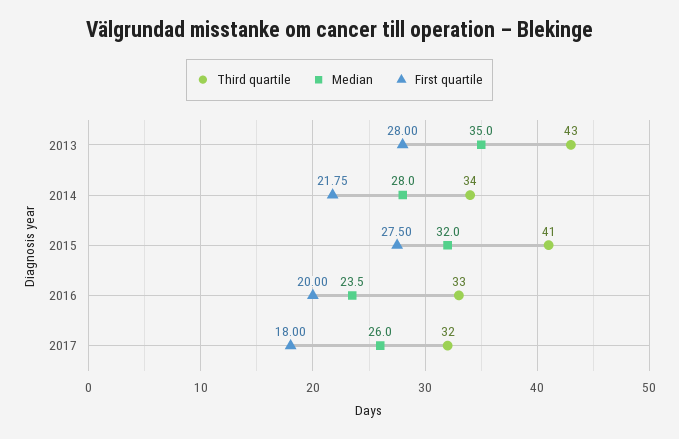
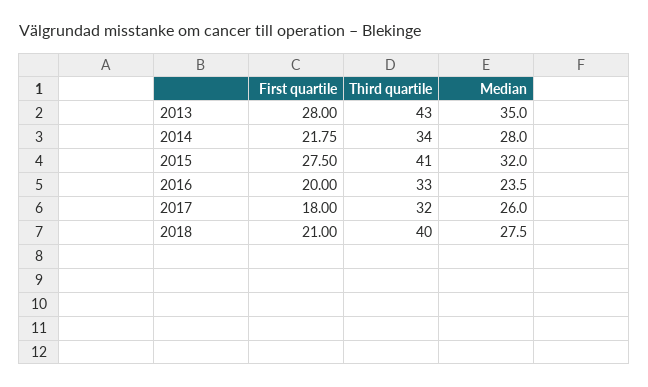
  {
    "Third quartile": {
      "2013": 43,
      "2014": 34,
      "2015": 41,
      "2016": 33,
-     "2017": 32
+     "2017": 32,
+     "2018": 40
    },
    "Median": {
      "2013": 35,
      "2014": 28,
      "2015": 32,
      "2016": 23.5,
-     "2017": 26
+     "2017": 26,
+     "2018": 27.5
    },
    "First quartile": {
      "2013": 28,
      "2014": 21.75,
      "2015": 27.5,
      "2016": 20,
-     "2017": 18
+     "2017": 18,
+     "2018": 21
    }
  }

